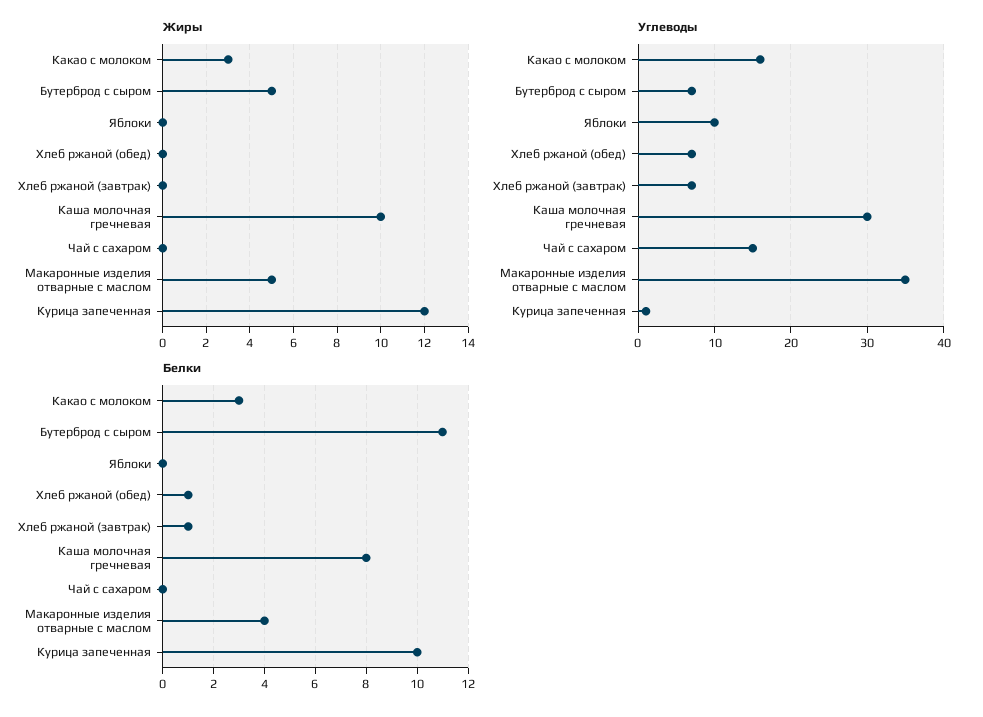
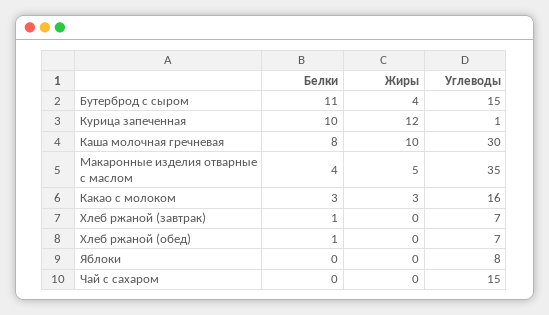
  {
    "Жиры": {
      "Какао с молоком": 3,
-     "Бутерброд с сыром": 5,
+     "Бутерброд с сыром": 4,
      "Яблоки": 0,
      "Хлеб ржаной (обед)": 0,
      "Хлеб ржаной (завтрак)": 0,
      "Каша молочная гречневая": 10,
      "Чай с сахаром": 0,
      "Макаронные изделия отварные с маслом": 5,
      "Курица запеченная": 12
    },
    "Углеводы": {
      "Какао с молоком": 16,
-     "Бутерброд с сыром": 7,
+     "Бутерброд с сыром": 15,
-     "Яблоки": 10,
+     "Яблоки": 8,
      "Хлеб ржаной (обед)": 7,
      "Хлеб ржаной (завтрак)": 7,
      "Каша молочная гречневая": 30,
      "Чай с сахаром": 15,
      "Макаронные изделия отварные с маслом": 35,
      "Курица запеченная": 1
    },
    "Белки": {
      "Какао с молоком": 3,
      "Бутерброд с сыром": 11,
      "Яблоки": 0,
      "Хлеб ржаной (обед)": 1,
      "Хлеб ржаной (завтрак)": 1,
      "Каша молочная гречневая": 8,
      "Чай с сахаром": 0,
      "Макаронные изделия отварные с маслом": 4,
      "Курица запеченная": 10
    }
  }

